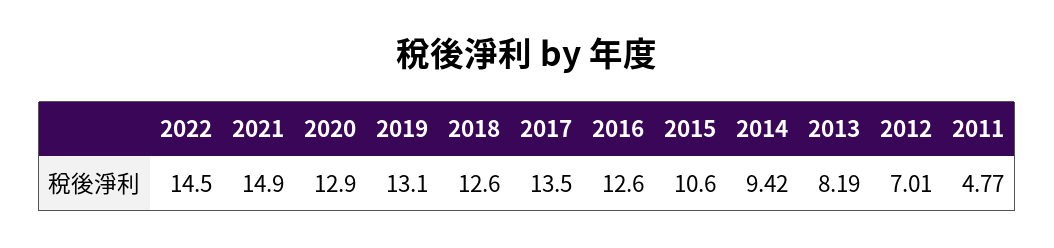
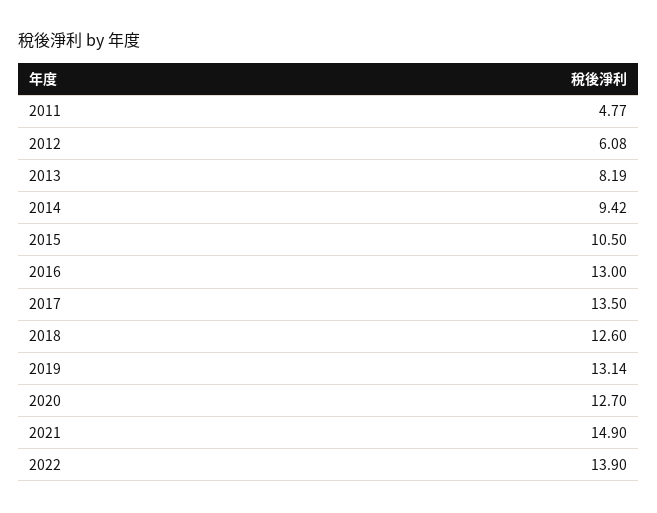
  {
-   "2022": 14.5,
+   "2022": 13.9,
    "2021": 14.9,
-   "2020": 12.9,
+   "2020": 12.7,
-   "2019": 13.1,
+   "2019": 13.14,
    "2018": 12.6,
    "2017": 13.5,
-   "2016": 12.6,
+   "2016": 13,
-   "2015": 10.6,
+   "2015": 10.5,
    "2014": 9.42,
    "2013": 8.19,
-   "2012": 7.01,
+   "2012": 6.08,
    "2011": 4.77
  }

